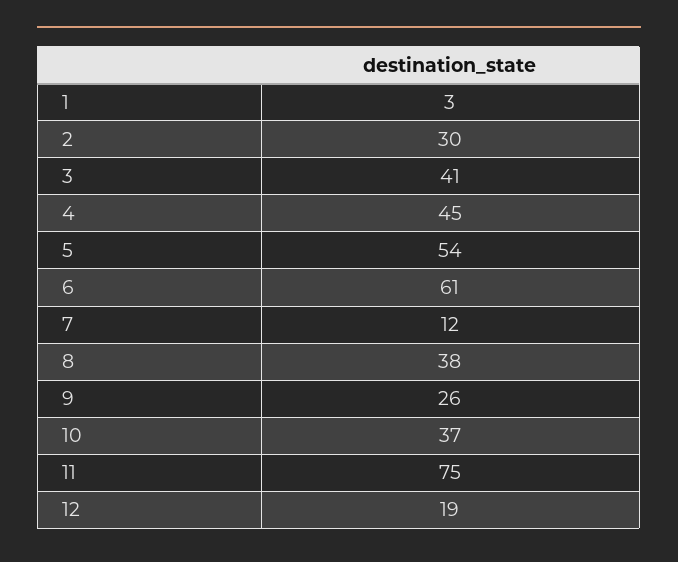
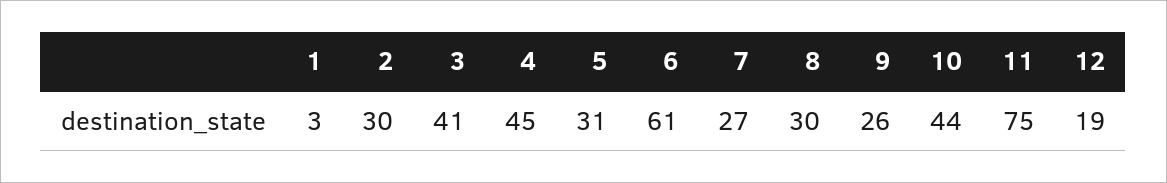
  {
    "1": 3,
    "2": 30,
    "3": 41,
    "4": 45,
-   "5": 54,
+   "5": 31,
    "6": 61,
-   "7": 12,
+   "7": 27,
-   "8": 38,
+   "8": 30,
    "9": 26,
-   "10": 37,
+   "10": 44,
    "11": 75,
    "12": 19
  }

